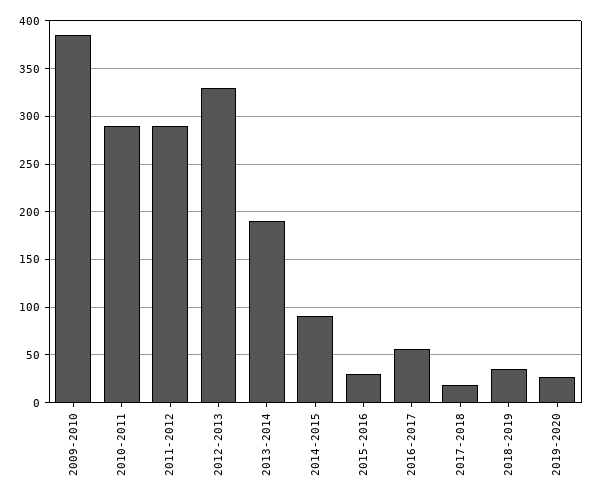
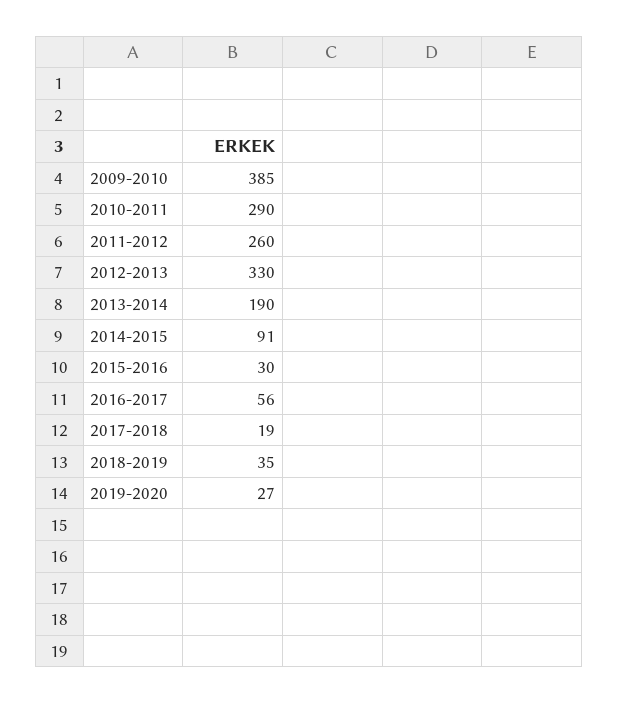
  {
    "2009-2010": 385,
    "2010-2011": 290,
-   "2011-2012": 290,
+   "2011-2012": 260,
    "2012-2013": 330,
    "2013-2014": 190,
    "2014-2015": 91,
    "2015-2016": 30,
    "2016-2017": 56,
    "2017-2018": 19,
    "2018-2019": 35,
    "2019-2020": 27
  }

